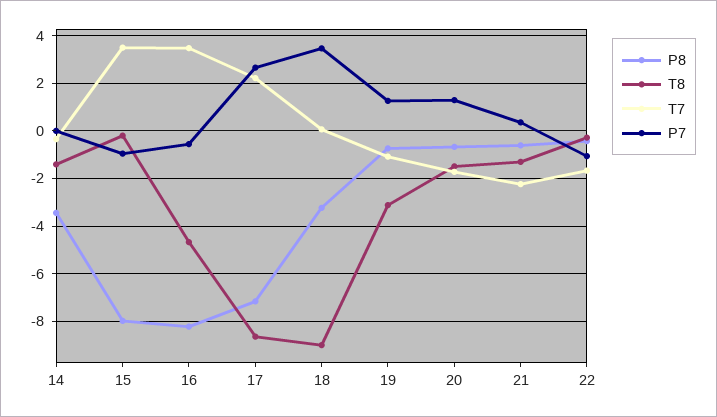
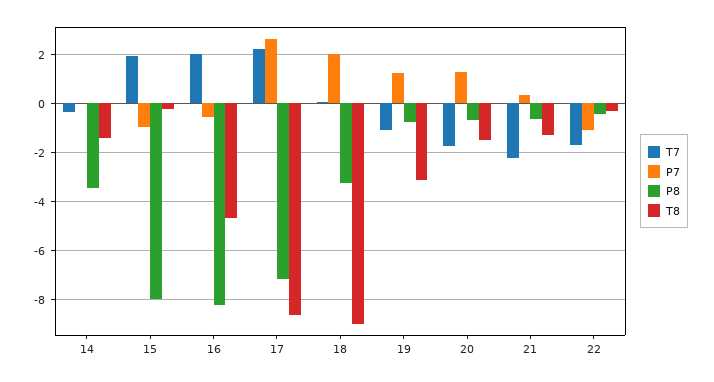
  {
    "P8": {
      "14": -3.5,
      "15": -8,
      "16": -8.25,
      "17": -7.25,
      "18": -3.25,
      "19": -0.75,
      "20": -0.75,
      "21": -0.5,
      "22": -0.5
    },
    "T8": {
      "14": -1.5,
      "15": -0.25,
      "16": -4.75,
      "17": -8.75,
      "18": -9,
      "19": -3.25,
      "20": -1.5,
      "21": -1.25,
      "22": -0.25
    },
    "T7": {
      "14": -0.25,
-     "15": 3.5,
+     "15": 2,
-     "16": 3.5,
+     "16": 2,
      "17": 2.25,
      "18": 0,
      "19": -1,
      "20": -1.75,
      "21": -2.25,
      "22": -1.75
    },
    "P7": {
      "14": 0,
      "15": -1,
      "16": -0.5,
      "17": 2.75,
-     "18": 3.5,
+     "18": 2,
      "19": 1.25,
      "20": 1.25,
      "21": 0.25,
      "22": -1
    }
  }

